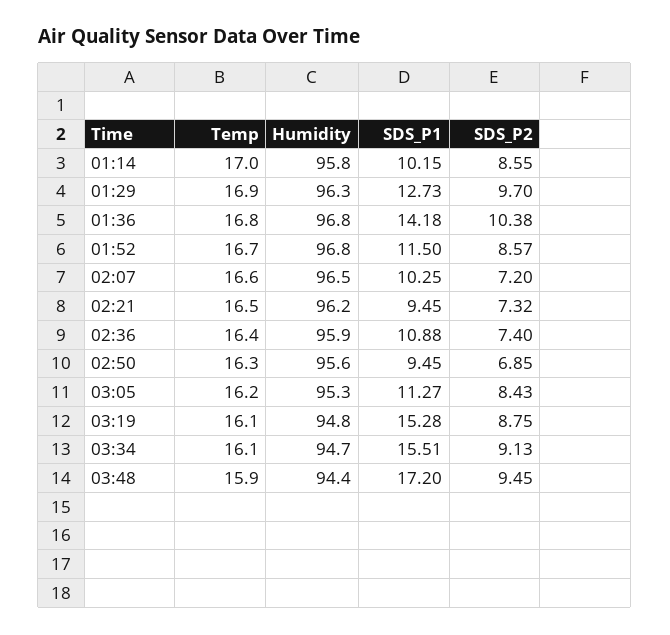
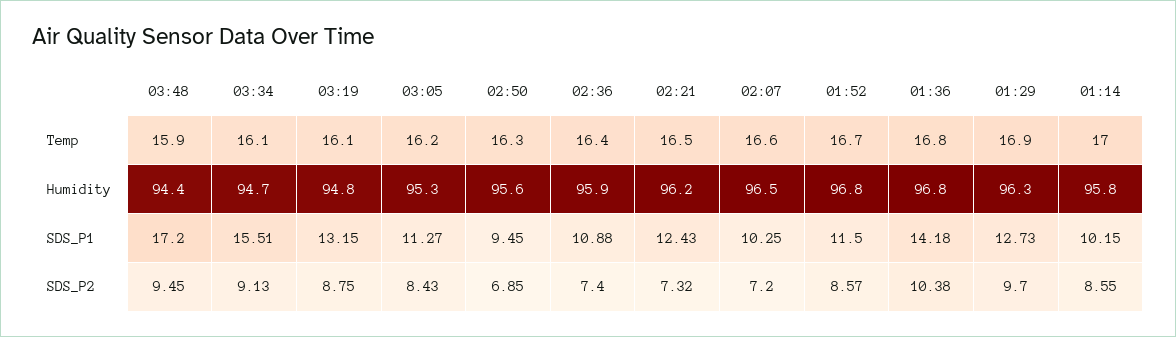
  {
    "Temp": {
      "01:14": 17,
      "01:29": 16.9,
      "01:36": 16.8,
      "01:52": 16.7,
      "02:07": 16.6,
      "02:21": 16.5,
      "02:36": 16.4,
      "02:50": 16.3,
      "03:05": 16.2,
      "03:19": 16.1,
      "03:34": 16.1,
      "03:48": 15.9
    },
    "Humidity": {
      "01:14": 95.8,
      "01:29": 96.3,
      "01:36": 96.8,
      "01:52": 96.8,
      "02:07": 96.5,
      "02:21": 96.2,
      "02:36": 95.9,
      "02:50": 95.6,
      "03:05": 95.3,
      "03:19": 94.8,
      "03:34": 94.7,
      "03:48": 94.4
    },
    "SDS_P1": {
      "01:14": 10.15,
      "01:29": 12.73,
      "01:36": 14.18,
      "01:52": 11.5,
      "02:07": 10.25,
-     "02:21": 9.45,
+     "02:21": 12.43,
      "02:36": 10.88,
      "02:50": 9.45,
      "03:05": 11.27,
-     "03:19": 15.28,
+     "03:19": 13.15,
      "03:34": 15.51,
      "03:48": 17.2
    },
    "SDS_P2": {
      "01:14": 8.55,
      "01:29": 9.7,
      "01:36": 10.38,
      "01:52": 8.57,
      "02:07": 7.2,
      "02:21": 7.32,
      "02:36": 7.4,
      "02:50": 6.85,
      "03:05": 8.43,
      "03:19": 8.75,
      "03:34": 9.13,
      "03:48": 9.45
    }
  }

